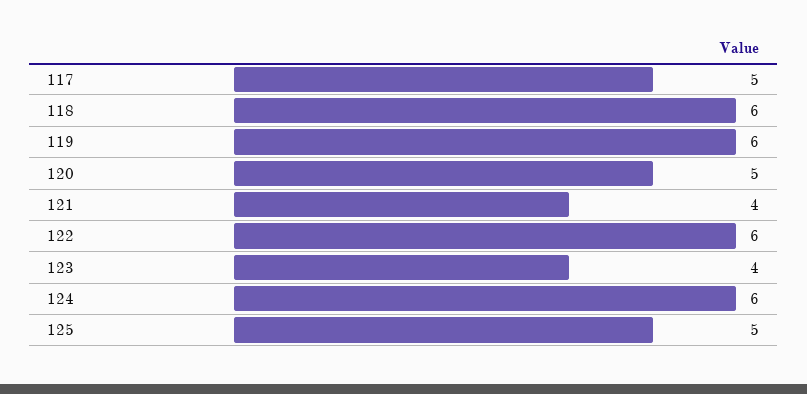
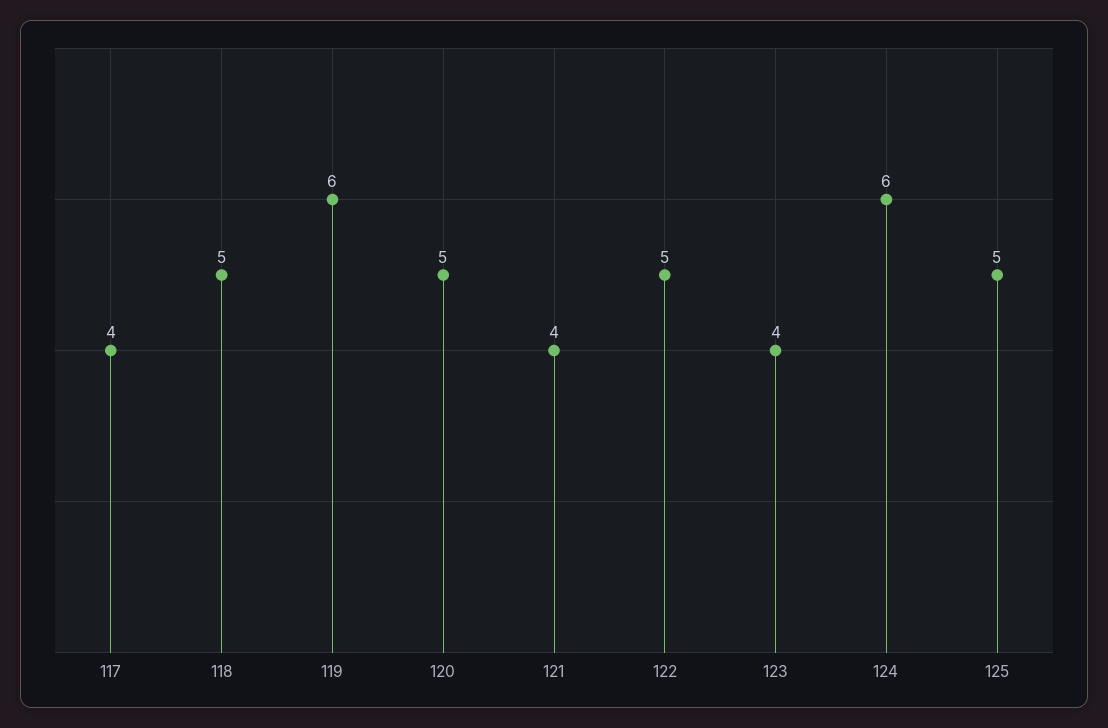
  {
-   "117": 5,
+   "117": 4,
-   "118": 6,
+   "118": 5,
    "119": 6,
    "120": 5,
    "121": 4,
-   "122": 6,
+   "122": 5,
    "123": 4,
    "124": 6,
    "125": 5
  }

